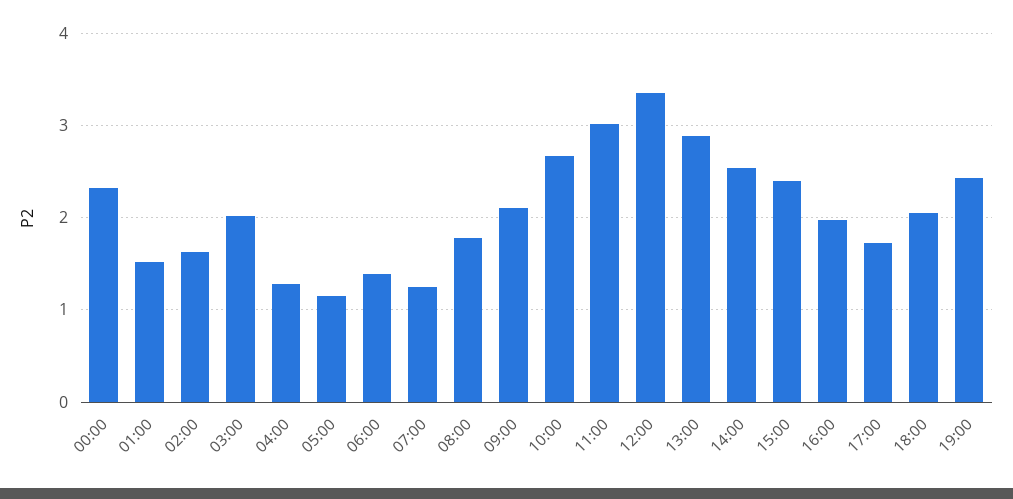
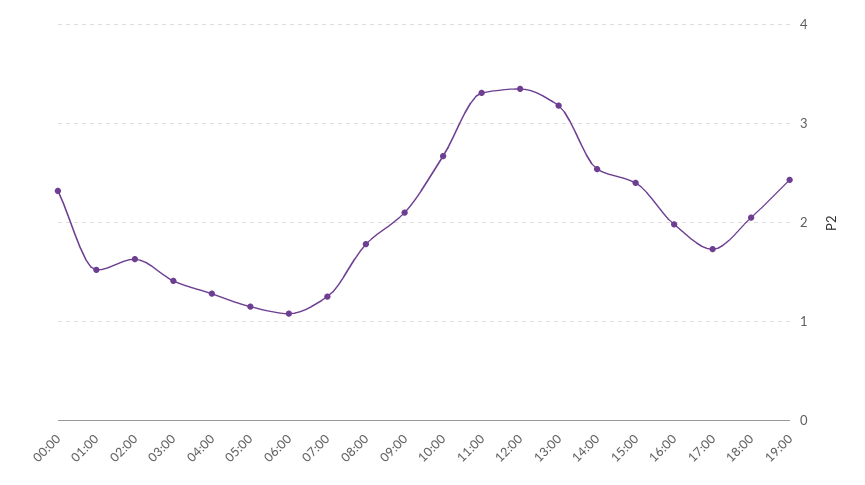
  {
    "00:00": 2.3,
    "01:00": 1.5,
    "02:00": 1.6,
-   "03:00": 2,
+   "03:00": 1.4,
    "04:00": 1.3,
    "05:00": 1.2,
-   "06:00": 1.4,
+   "06:00": 1.1,
    "07:00": 1.3,
    "08:00": 1.8,
    "09:00": 2.1,
    "10:00": 2.7,
-   "11:00": 3,
+   "11:00": 3.3,
    "12:00": 3.4,
-   "13:00": 2.9,
+   "13:00": 3.2,
    "14:00": 2.5,
    "15:00": 2.4,
    "16:00": 2,
    "17:00": 1.7,
    "18:00": 2.1,
    "19:00": 2.4
  }

